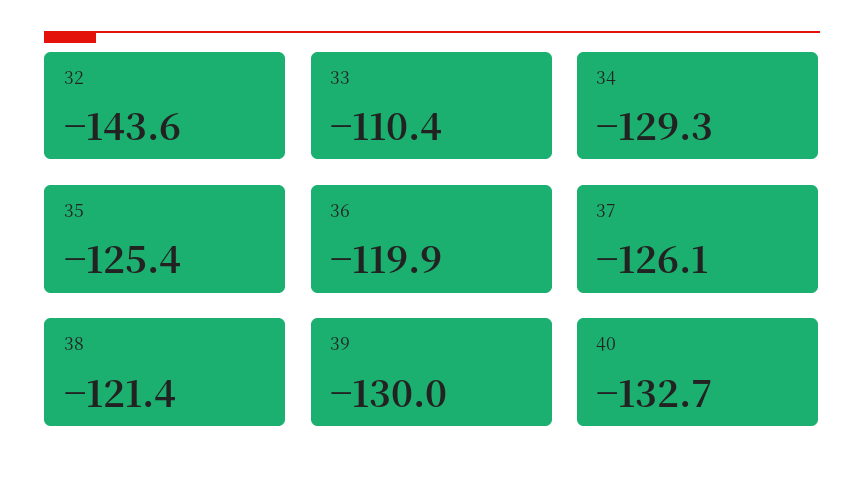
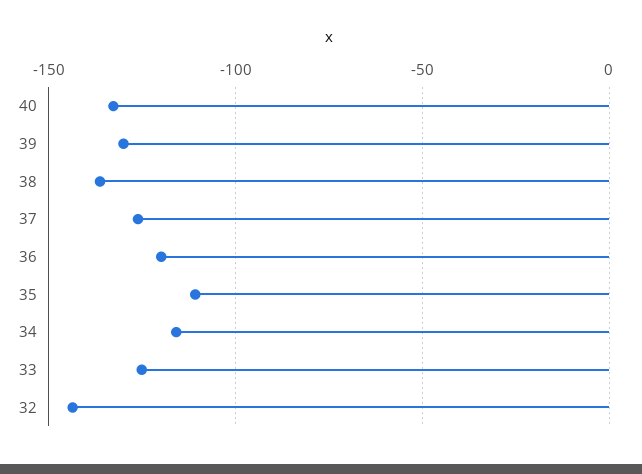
  {
    "32": -143.6,
-   "33": -110.4,
+   "33": -125,
-   "34": -129.3,
+   "34": -115,
-   "35": -125.4,
+   "35": -110,
    "36": -119.9,
    "37": -126.1,
-   "38": -121.4,
+   "38": -135,
    "39": -130,
    "40": -132.7
  }

